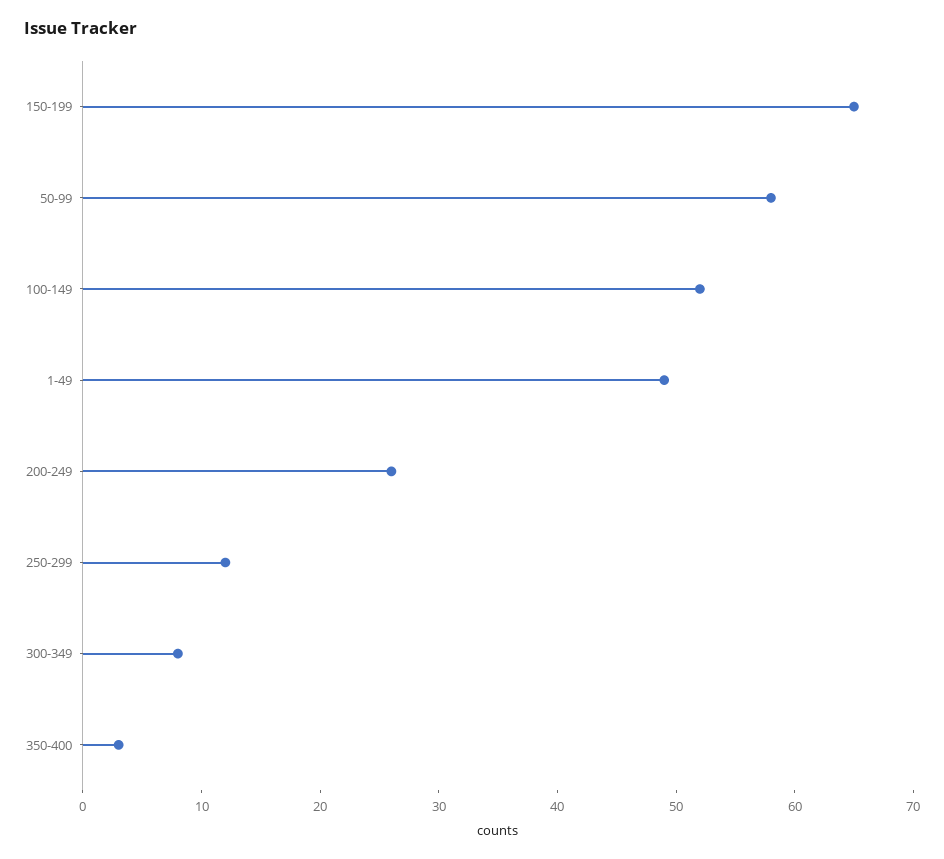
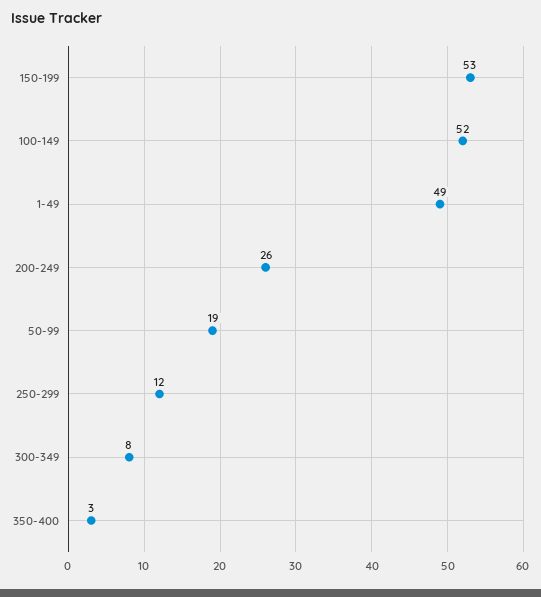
  {
-   "150-199": 65,
+   "150-199": 53,
-   "50-99": 58,
+   "50-99": 19,
    "100-149": 52,
    "1-49": 49,
    "200-249": 26,
    "250-299": 12,
    "300-349": 8,
    "350-400": 3
  }

